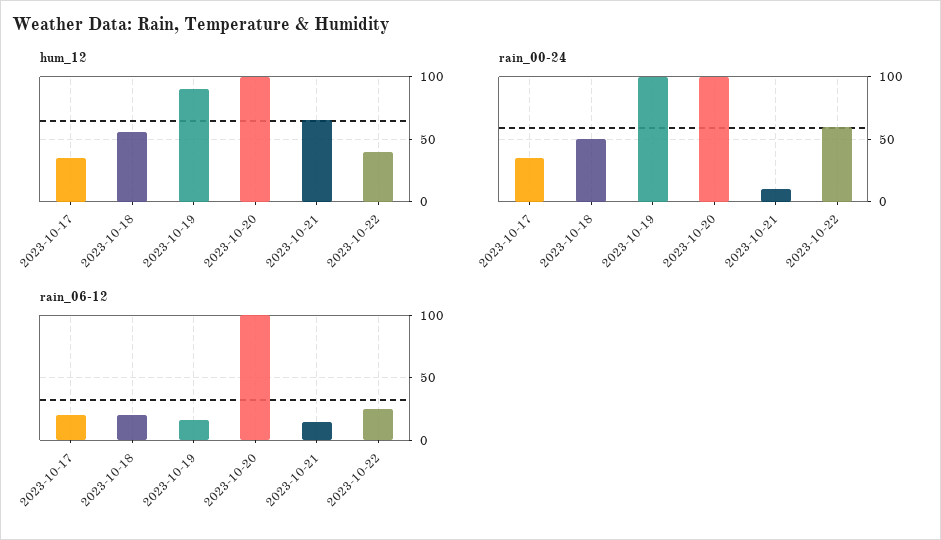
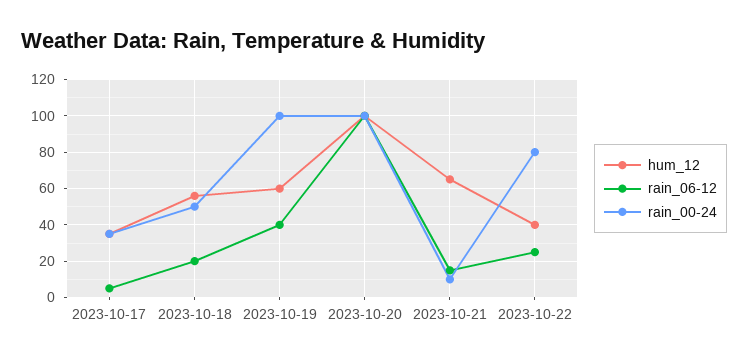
  {
    "hum_12": {
      "2023-10-17": 35,
      "2023-10-18": 55,
-     "2023-10-19": 90,
+     "2023-10-19": 60,
      "2023-10-20": 100,
      "2023-10-21": 65,
      "2023-10-22": 40
    },
    "rain_00-24": {
      "2023-10-17": 35,
      "2023-10-18": 50,
      "2023-10-19": 100,
      "2023-10-20": 100,
      "2023-10-21": 10,
-     "2023-10-22": 60
+     "2023-10-22": 80
    },
    "rain_06-12": {
-     "2023-10-17": 20,
+     "2023-10-17": 5,
      "2023-10-18": 20,
-     "2023-10-19": 15,
+     "2023-10-19": 40,
      "2023-10-20": 100,
      "2023-10-21": 15,
      "2023-10-22": 25
    }
  }

